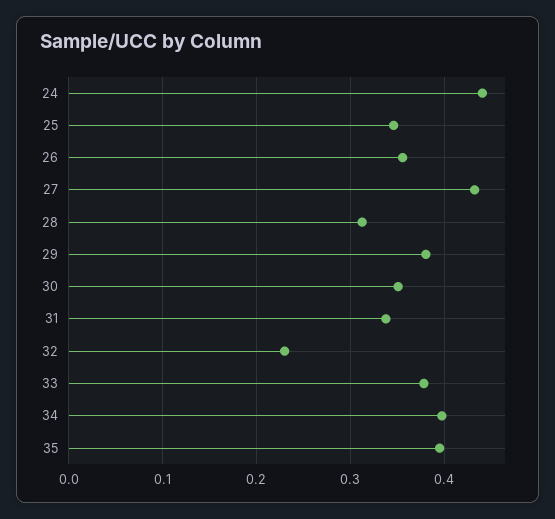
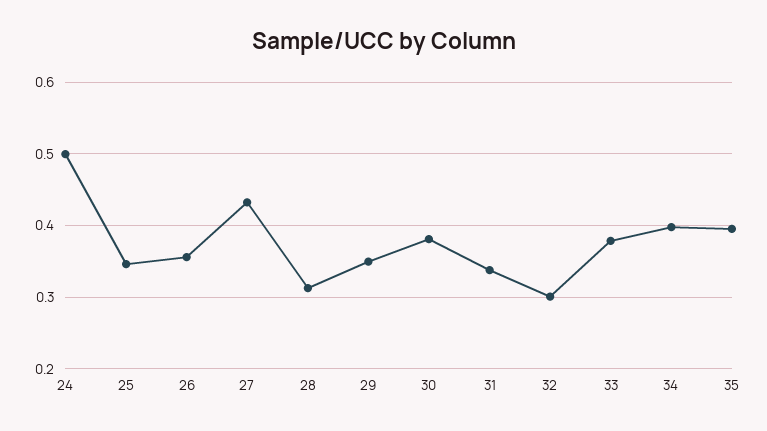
  {
-   "24": 0.44,
+   "24": 0.5,
    "25": 0.35,
    "26": 0.36,
    "27": 0.43,
    "28": 0.31,
-   "29": 0.38,
+   "29": 0.35,
-   "30": 0.35,
+   "30": 0.38,
    "31": 0.34,
-   "32": 0.23,
+   "32": 0.3,
    "33": 0.38,
    "34": 0.4,
    "35": 0.4
  }

